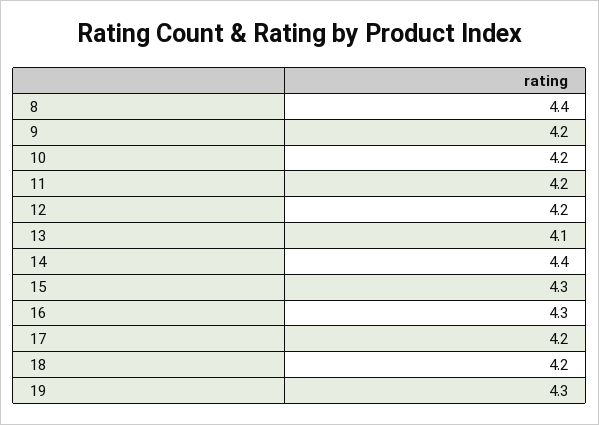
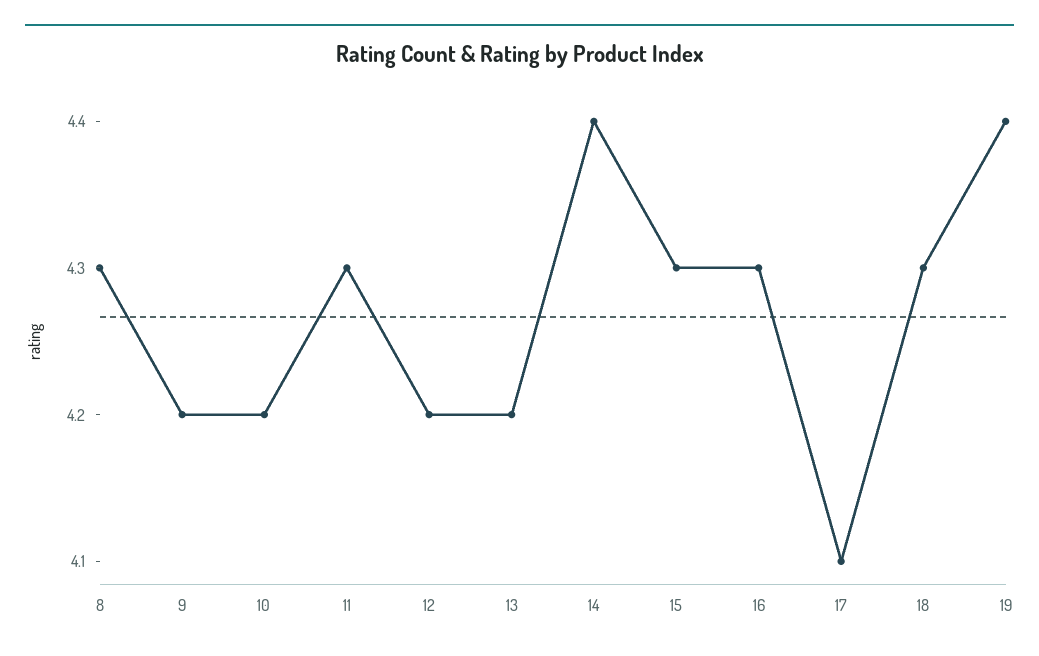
  {
-   "8": 4.4,
+   "8": 4.3,
    "9": 4.2,
    "10": 4.2,
-   "11": 4.2,
+   "11": 4.3,
    "12": 4.2,
-   "13": 4.1,
+   "13": 4.2,
    "14": 4.4,
    "15": 4.3,
    "16": 4.3,
-   "17": 4.2,
+   "17": 4.1,
-   "18": 4.2,
+   "18": 4.3,
-   "19": 4.3
+   "19": 4.4
  }

